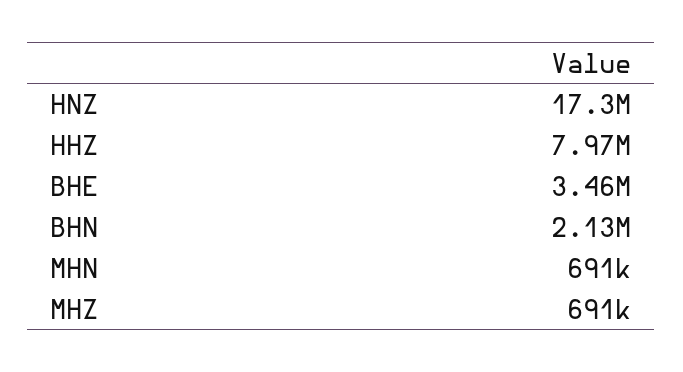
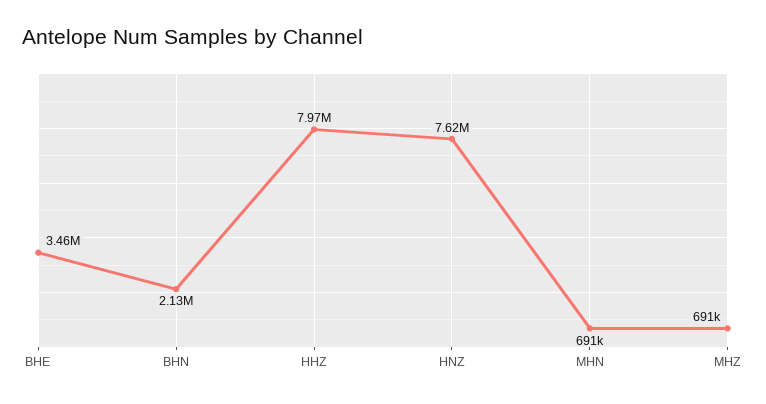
  {
-   "HNZ": 17300000,
+   "HNZ": 7620000,
    "HHZ": 7970000,
    "BHE": 3460000,
    "BHN": 2130000,
    "MHN": 691000,
    "MHZ": 691000
  }

